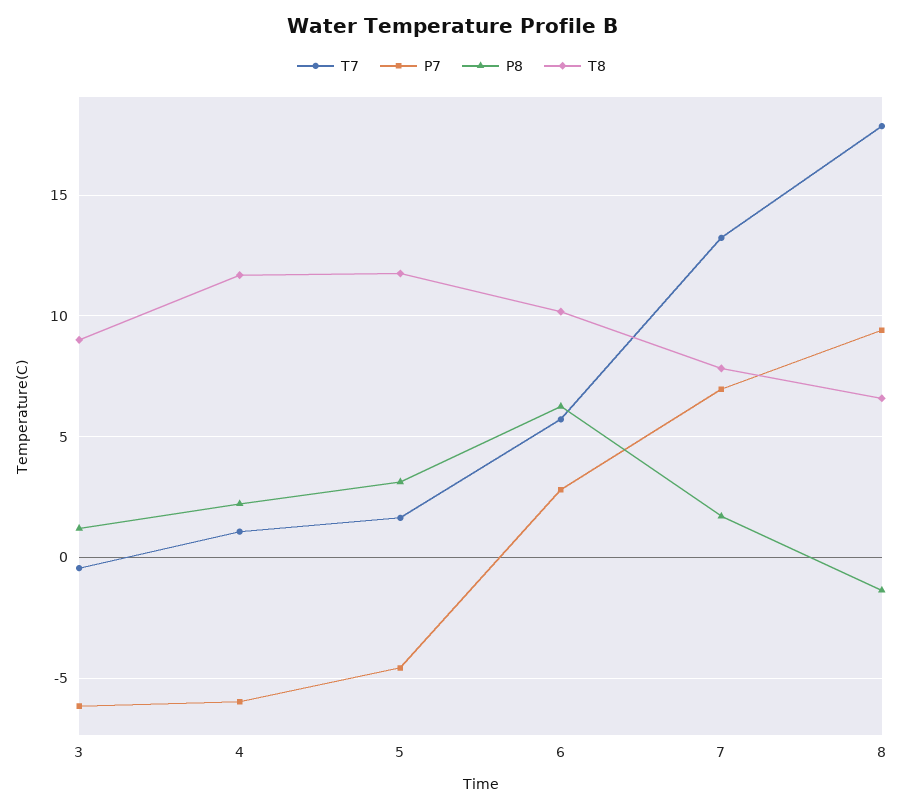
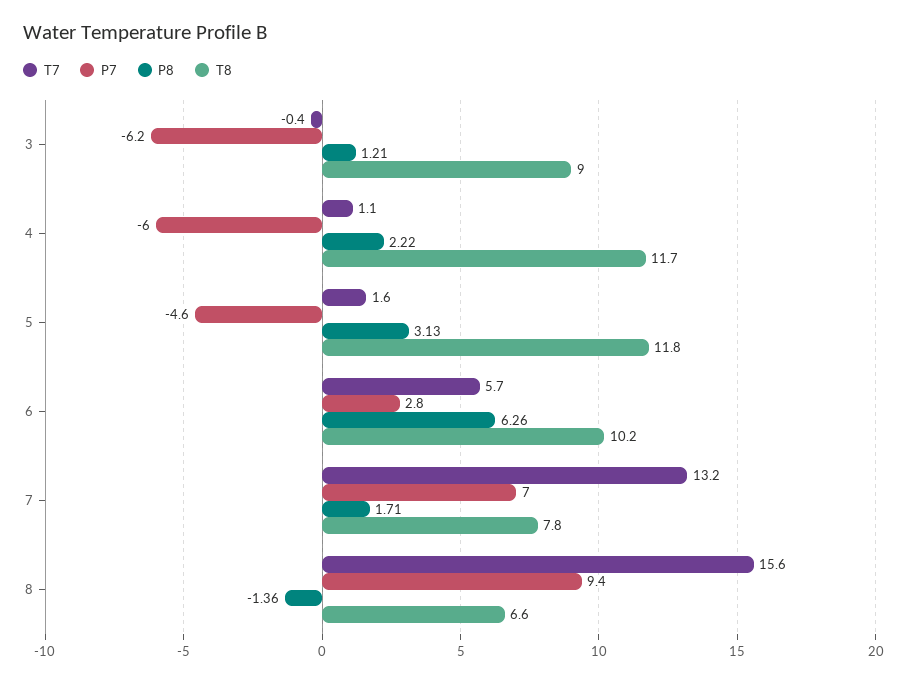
  {
    "T7": {
      "3": -0.4,
      "4": 1.1,
      "5": 1.6,
      "6": 5.7,
      "7": 13.2,
-     "8": 18
+     "8": 15.6
    },
    "P7": {
      "3": -6.2,
      "4": -6,
      "5": -4.6,
      "6": 2.8,
      "7": 7,
      "8": 9.4
    },
    "P8": {
      "3": 1.21,
      "4": 2.22,
      "5": 3.13,
      "6": 6.26,
      "7": 1.71,
      "8": -1.36
    },
    "T8": {
      "3": 9,
      "4": 11.7,
      "5": 11.8,
      "6": 10.2,
      "7": 7.8,
      "8": 6.6
    }
  }

